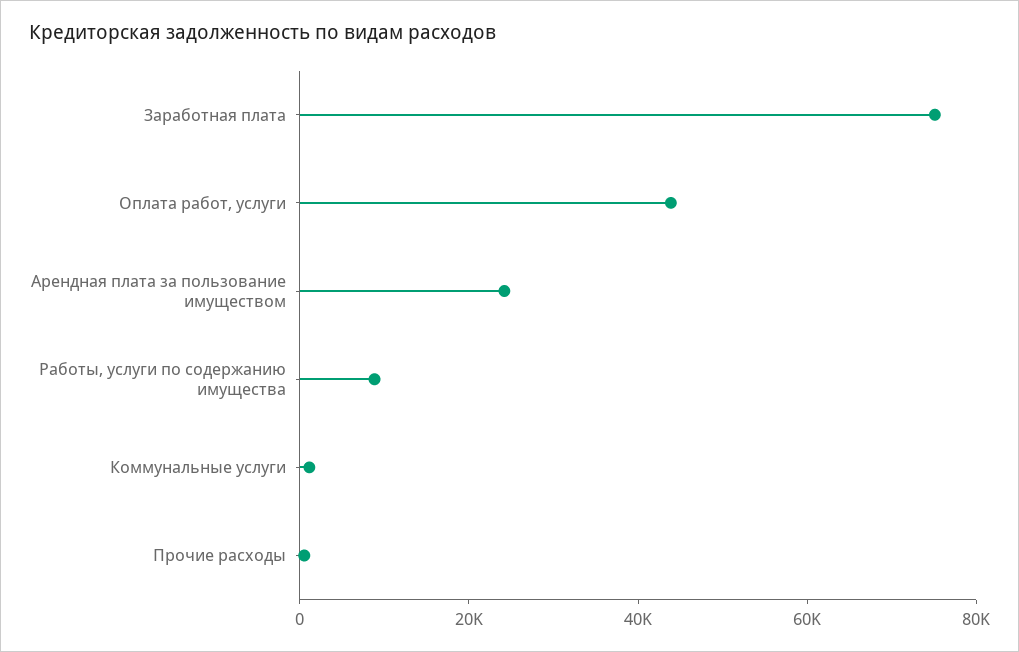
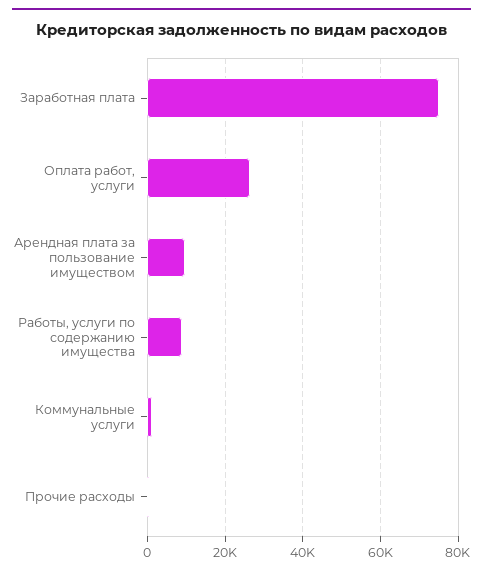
  {
    "Заработная плата": 76000,
-   "Оплата работ, услуги": 45000,
+   "Оплата работ, услуги": 26000,
-   "Арендная плата за пользование имуществом": 25000,
+   "Арендная плата за пользование имуществом": 10000,
    "Работы, услуги по содержанию имущества": 8000,
    "Коммунальные услуги": 2000,
    "Прочие расходы": 0
  }

